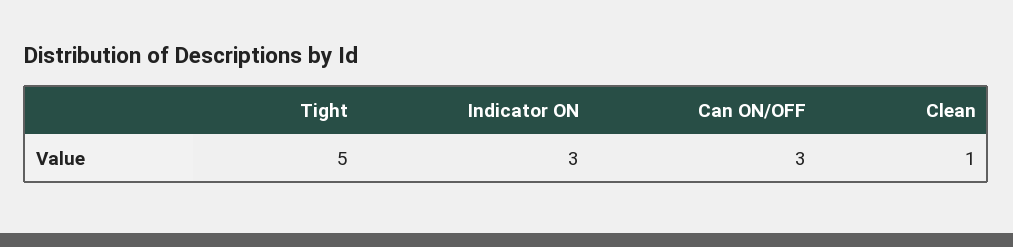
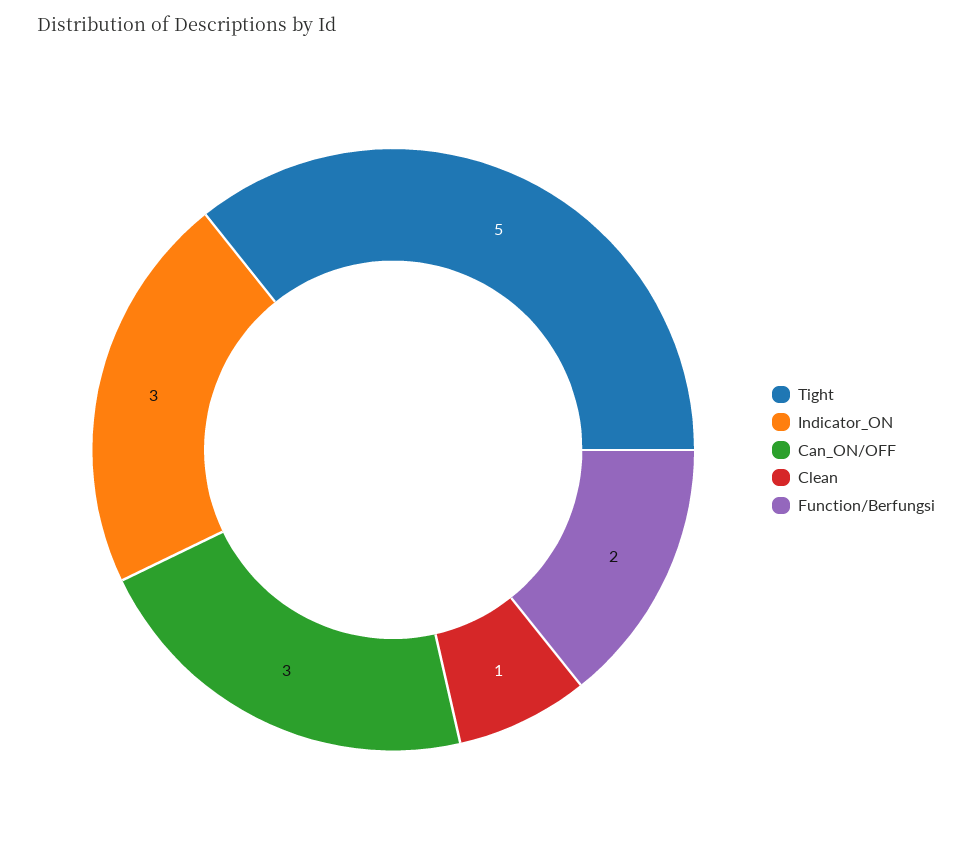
  {
    "Tight": 5,
    "Indicator ON": 3,
    "Can ON/OFF": 3,
-   "Clean": 1
+   "Clean": 1,
+   "Function/Berfungsi": 2
  }

